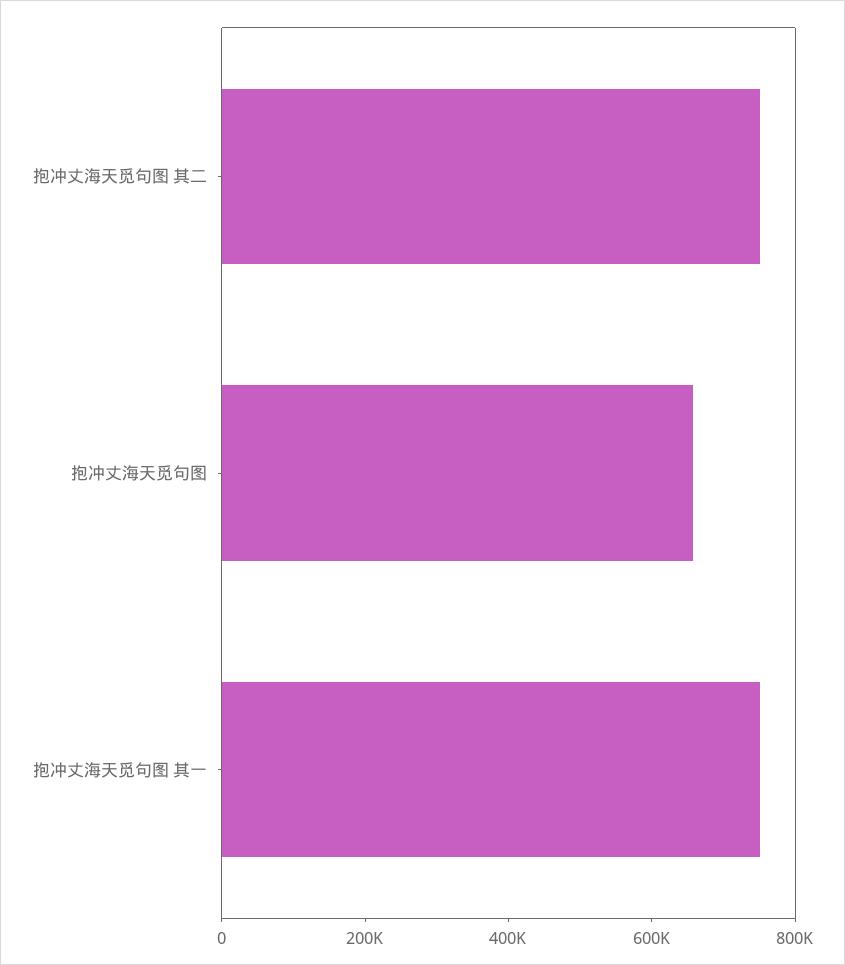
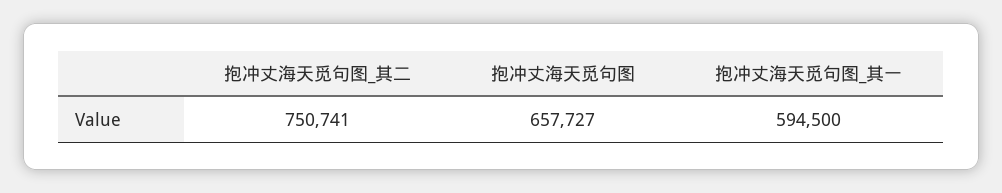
  {
    "抱冲丈海天觅句图 其二": 750741,
    "抱冲丈海天觅句图": 657727,
-   "抱冲丈海天觅句图 其一": 750000
+   "抱冲丈海天觅句图 其一": 594500
  }

